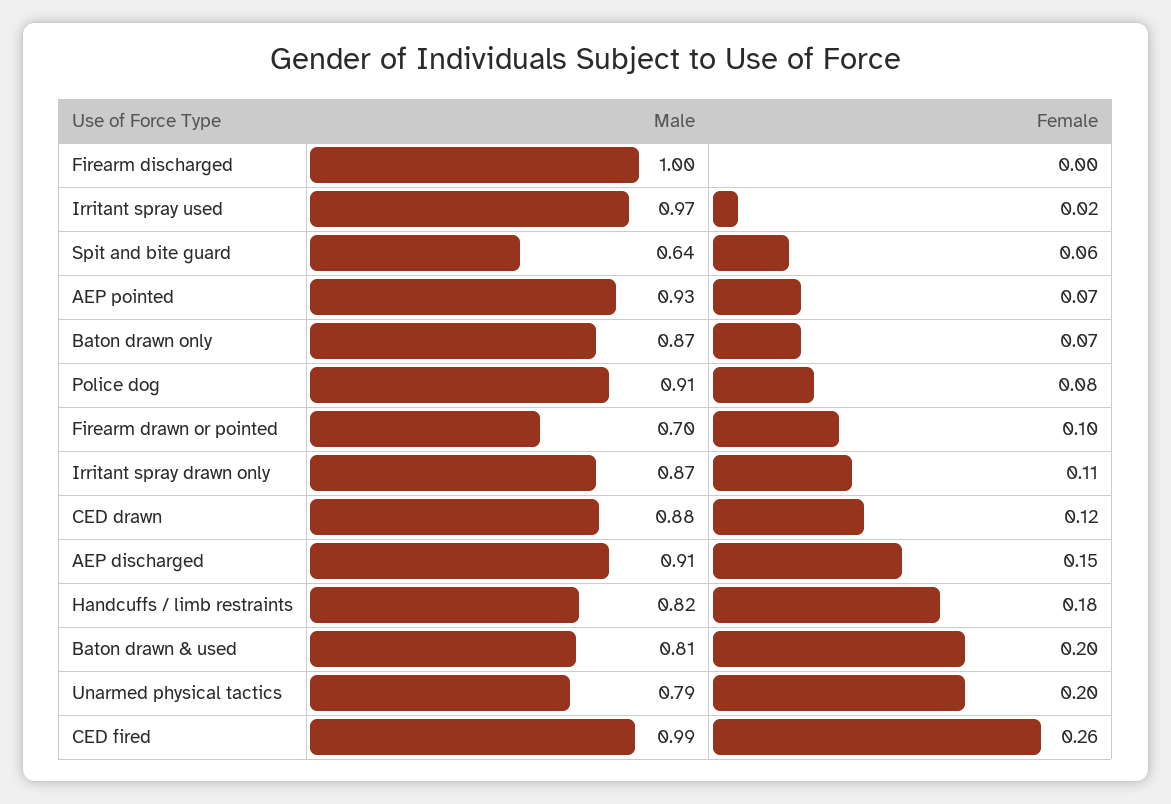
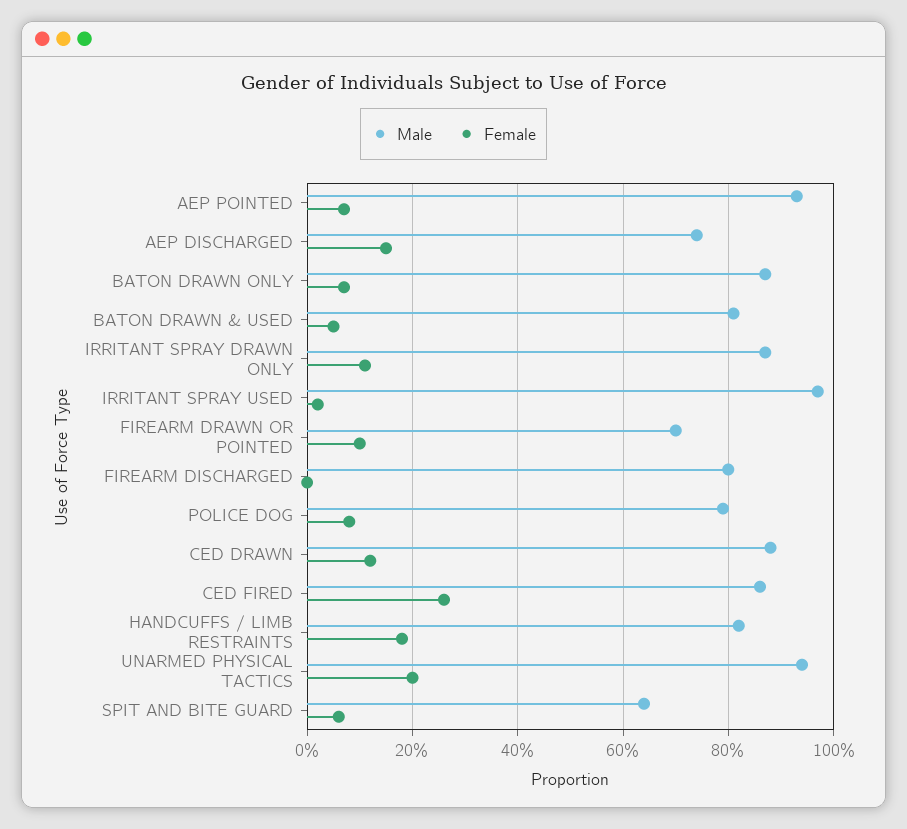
  {
    "Male": {
-     "Firearm discharged": 1,
+     "Firearm discharged": 0.8,
      "Irritant spray used": 0.97,
      "Spit and bite guard": 0.64,
      "AEP pointed": 0.93,
      "Baton drawn only": 0.87,
-     "Police dog": 0.91,
+     "Police dog": 0.8,
      "Firearm drawn or pointed": 0.7,
      "Irritant spray drawn only": 0.87,
      "CED drawn": 0.88,
-     "AEP discharged": 0.91,
+     "AEP discharged": 0.75,
      "Handcuffs / limb restraints": 0.82,
      "Baton drawn & used": 0.81,
-     "Unarmed physical tactics": 0.79,
+     "Unarmed physical tactics": 0.95,
-     "CED fired": 0.99
+     "CED fired": 0.85
    },
    "Female": {
      "Firearm discharged": 0,
      "Irritant spray used": 0.02,
      "Spit and bite guard": 0.06,
      "AEP pointed": 0.07,
      "Baton drawn only": 0.07,
      "Police dog": 0.08,
      "Firearm drawn or pointed": 0.1,
      "Irritant spray drawn only": 0.11,
      "CED drawn": 0.12,
      "AEP discharged": 0.15,
      "Handcuffs / limb restraints": 0.18,
-     "Baton drawn & used": 0.2,
+     "Baton drawn & used": 0.05,
      "Unarmed physical tactics": 0.2,
      "CED fired": 0.26
    }
  }

